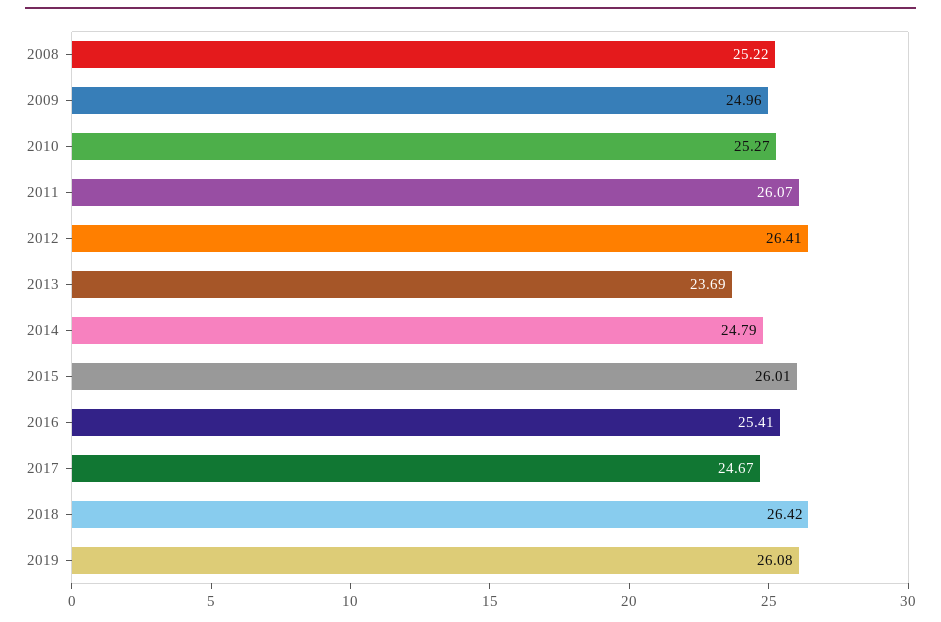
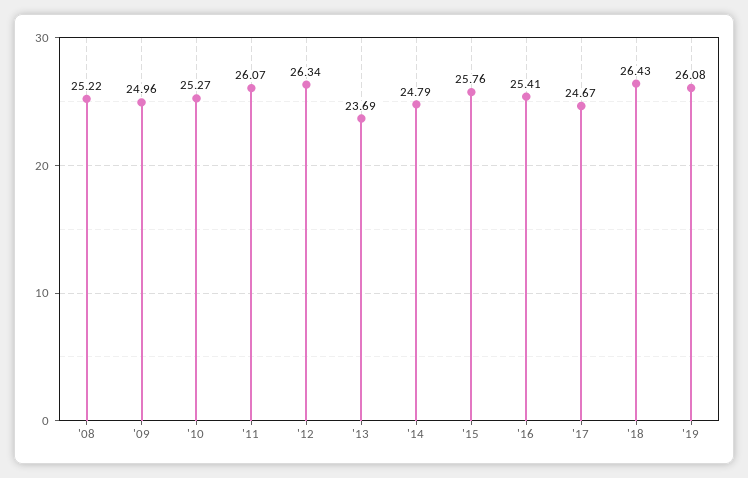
  {
    "2008": 25.22,
    "2009": 24.96,
    "2010": 25.27,
    "2011": 26.07,
-   "2012": 26.41,
+   "2012": 26.34,
    "2013": 23.69,
    "2014": 24.79,
-   "2015": 26.01,
+   "2015": 25.76,
    "2016": 25.41,
    "2017": 24.67,
-   "2018": 26.42,
+   "2018": 26.43,
    "2019": 26.08
  }

